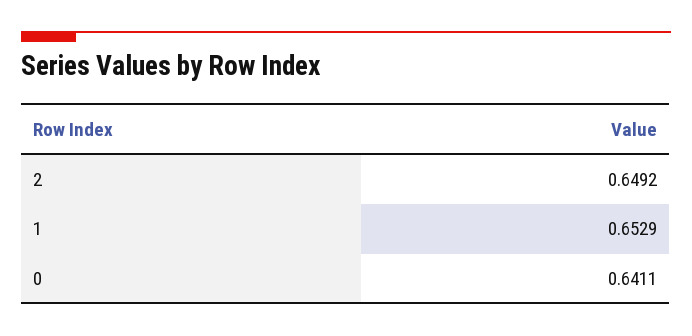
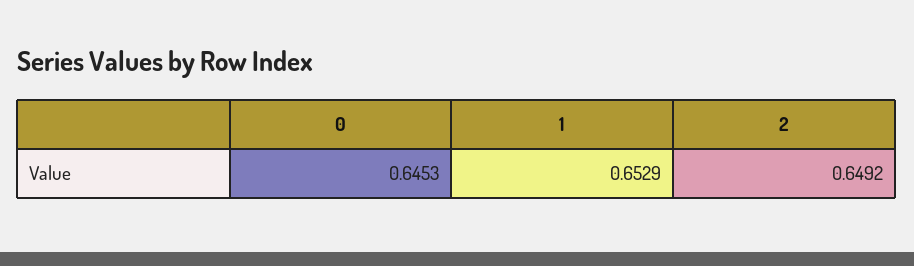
  {
    "2": 0.6492,
    "1": 0.6529,
-   "0": 0.6411
+   "0": 0.6453
  }

